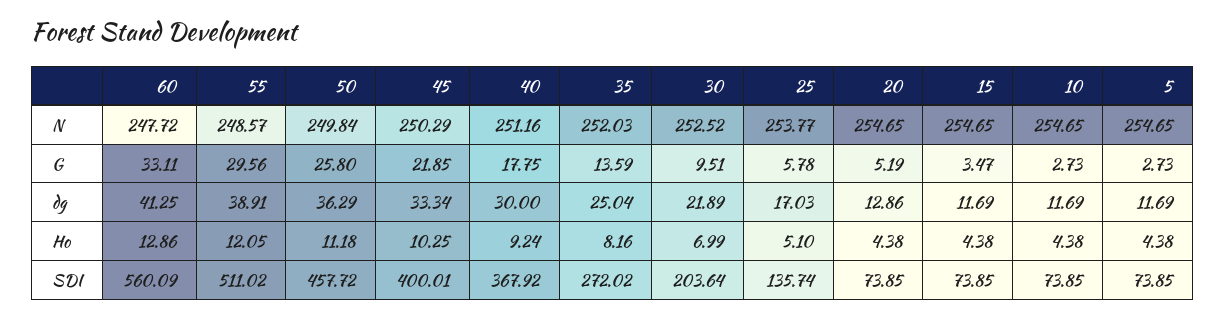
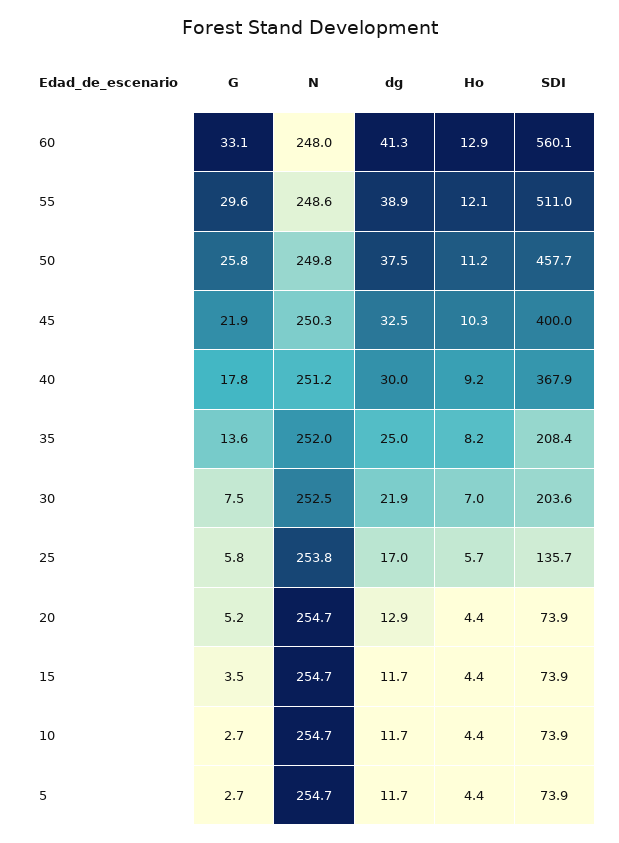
  {
    "60": {
-     "N": 247.72,
+     "N": 248,
      "G": 33.11,
      "dg": 41.25,
      "Ho": 12.86,
      "SDI": 560.09
    },
    "55": {
      "N": 248.57,
      "G": 29.56,
      "dg": 38.91,
      "Ho": 12.05,
      "SDI": 511.02
    },
    "50": {
      "N": 249.84,
      "G": 25.8,
-     "dg": 36.29,
+     "dg": 37.5,
      "Ho": 11.18,
      "SDI": 457.72
    },
    "45": {
      "N": 250.29,
      "G": 21.85,
-     "dg": 33.34,
+     "dg": 32.5,
      "Ho": 10.25,
      "SDI": 400.01
    },
    "40": {
      "N": 251.16,
      "G": 17.75,
      "dg": 30,
      "Ho": 9.24,
      "SDI": 367.92
    },
    "35": {
      "N": 252.03,
      "G": 13.59,
      "dg": 25.04,
      "Ho": 8.16,
-     "SDI": 272.02
+     "SDI": 208.4
    },
    "30": {
      "N": 252.52,
-     "G": 9.51,
+     "G": 7.5,
      "dg": 21.89,
      "Ho": 6.99,
      "SDI": 203.64
    },
    "25": {
      "N": 253.77,
      "G": 5.78,
      "dg": 17.03,
-     "Ho": 5.1,
+     "Ho": 5.7,
      "SDI": 135.74
    },
    "20": {
      "N": 254.65,
      "G": 5.19,
      "dg": 12.86,
      "Ho": 4.38,
      "SDI": 73.85
    },
    "15": {
      "N": 254.65,
      "G": 3.47,
      "dg": 11.69,
      "Ho": 4.38,
      "SDI": 73.85
    },
    "10": {
      "N": 254.65,
      "G": 2.73,
      "dg": 11.69,
      "Ho": 4.38,
      "SDI": 73.85
    },
    "5": {
      "N": 254.65,
      "G": 2.73,
      "dg": 11.69,
      "Ho": 4.38,
      "SDI": 73.85
    }
  }

